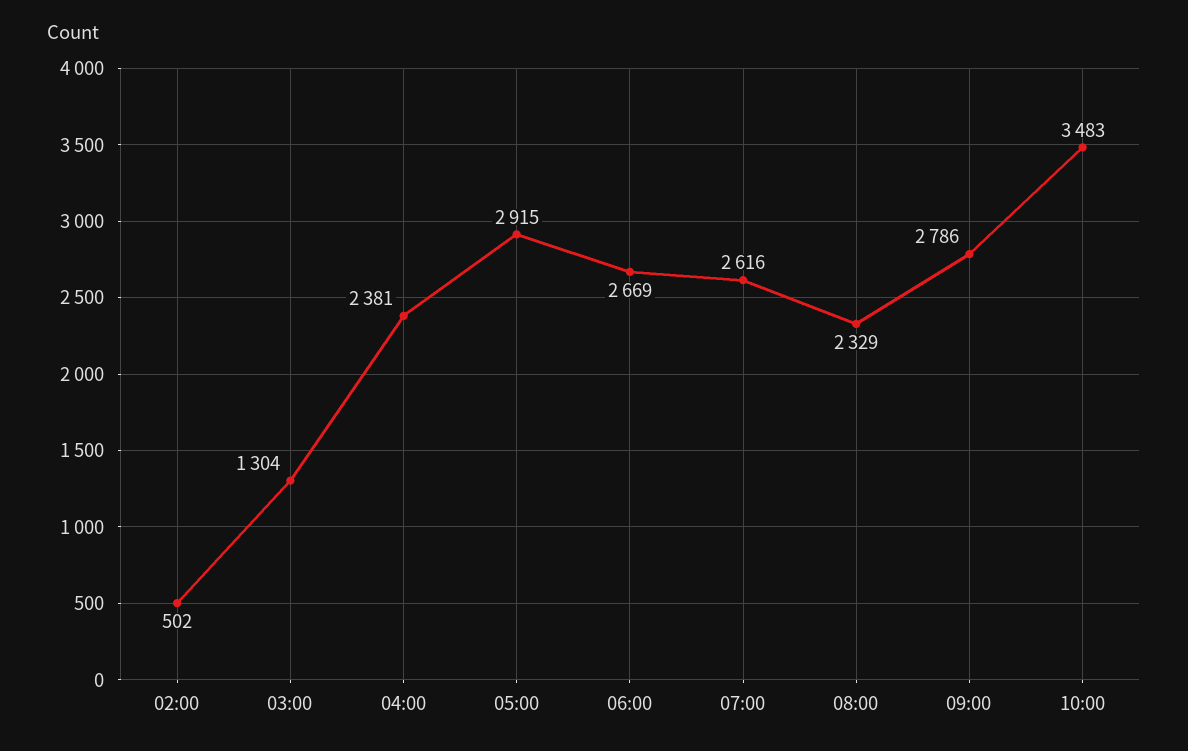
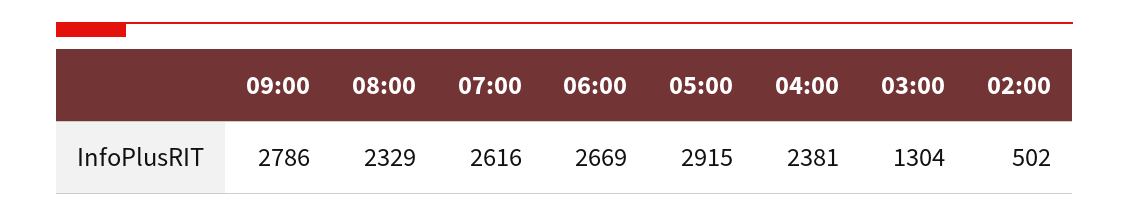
  {
    "02:00": 502,
    "03:00": 1304,
    "04:00": 2381,
    "05:00": 2915,
    "06:00": 2669,
    "07:00": 2616,
    "08:00": 2329,
-   "09:00": 2786,
+   "09:00": 2786
-   "10:00": 3483
  }

